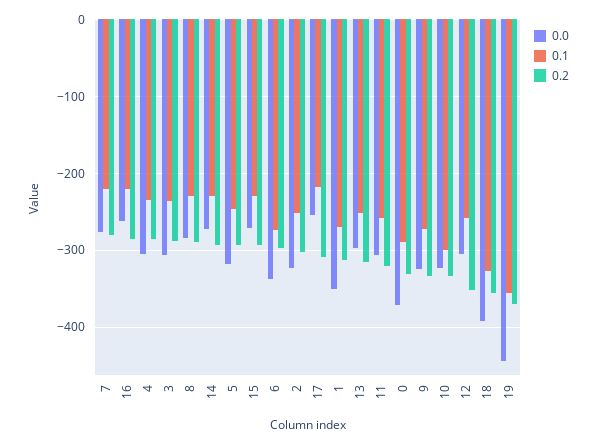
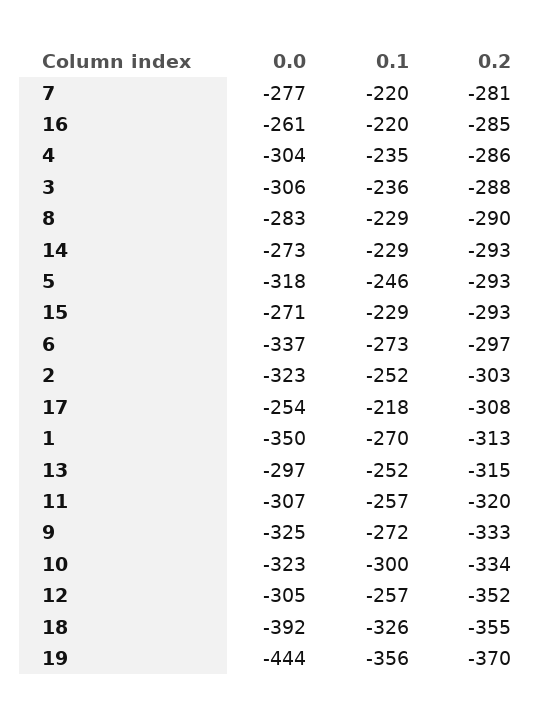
  {
    "0.0": {
      "7": -277,
      "16": -261,
      "4": -304,
      "3": -306,
      "8": -283,
      "14": -273,
      "5": -318,
      "15": -271,
      "6": -337,
      "2": -323,
      "17": -254,
      "1": -350,
      "13": -297,
      "11": -307,
-     "0": -370,
      "9": -325,
      "10": -323,
      "12": -305,
      "18": -392,
      "19": -444
    },
    "0.1": {
      "7": -220,
      "16": -220,
      "4": -235,
      "3": -236,
      "8": -229,
      "14": -229,
      "5": -246,
      "15": -229,
      "6": -273,
      "2": -252,
      "17": -218,
      "1": -270,
      "13": -252,
      "11": -257,
-     "0": -290,
      "9": -272,
      "10": -300,
      "12": -257,
      "18": -326,
      "19": -356
    },
    "0.2": {
      "7": -281,
      "16": -285,
      "4": -286,
      "3": -288,
      "8": -290,
      "14": -293,
      "5": -293,
      "15": -293,
      "6": -297,
      "2": -303,
      "17": -308,
      "1": -313,
      "13": -315,
      "11": -320,
-     "0": -330,
      "9": -333,
      "10": -334,
      "12": -352,
      "18": -355,
      "19": -370
    }
  }

